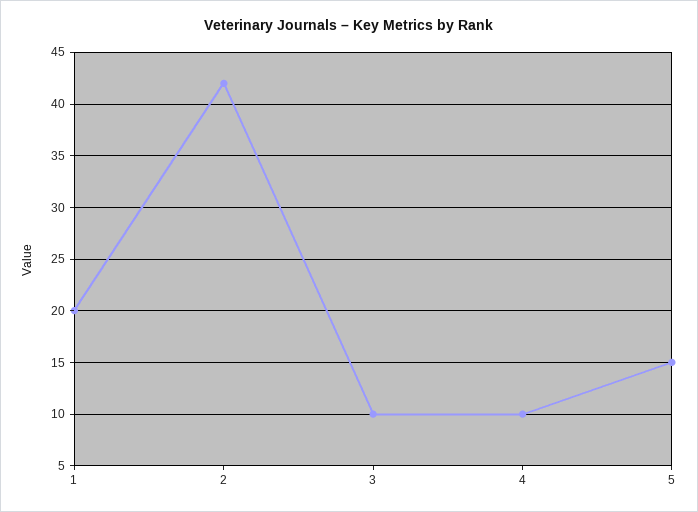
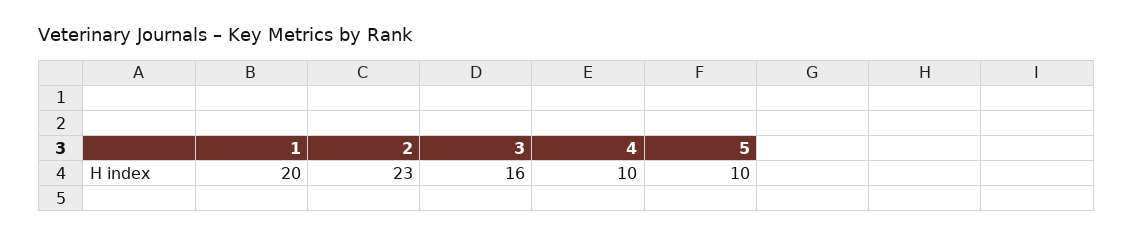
  {
    "1": 20,
-   "2": 42,
+   "2": 23,
-   "3": 10,
+   "3": 16,
    "4": 10,
-   "5": 15
+   "5": 10
  }

